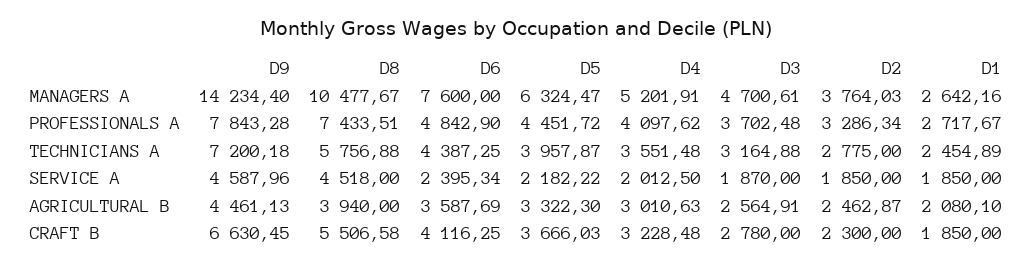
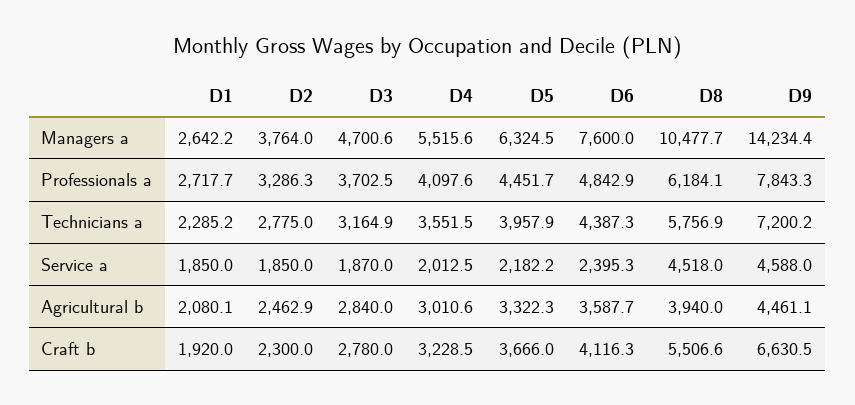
  {
    "D9": {
      "MANAGERS A": 14234.4,
      "PROFESSIONALS A": 7843.28,
      "TECHNICIANS A": 7200.18,
      "SERVICE A": 4587.96,
      "AGRICULTURAL B": 4461.13,
      "CRAFT B": 6630.45
    },
    "D8": {
      "MANAGERS A": 10477.67,
-     "PROFESSIONALS A": 7433.51,
+     "PROFESSIONALS A": 6184.1,
      "TECHNICIANS A": 5756.88,
      "SERVICE A": 4518,
      "AGRICULTURAL B": 3940,
      "CRAFT B": 5506.58
    },
    "D6": {
      "MANAGERS A": 7600,
      "PROFESSIONALS A": 4842.9,
      "TECHNICIANS A": 4387.25,
      "SERVICE A": 2395.34,
      "AGRICULTURAL B": 3587.69,
      "CRAFT B": 4116.25
    },
    "D5": {
      "MANAGERS A": 6324.47,
      "PROFESSIONALS A": 4451.72,
      "TECHNICIANS A": 3957.87,
      "SERVICE A": 2182.22,
      "AGRICULTURAL B": 3322.3,
      "CRAFT B": 3666.03
    },
    "D4": {
-     "MANAGERS A": 5201.91,
+     "MANAGERS A": 5515.6,
      "PROFESSIONALS A": 4097.62,
      "TECHNICIANS A": 3551.48,
      "SERVICE A": 2012.5,
      "AGRICULTURAL B": 3010.63,
      "CRAFT B": 3228.48
    },
    "D3": {
      "MANAGERS A": 4700.61,
      "PROFESSIONALS A": 3702.48,
      "TECHNICIANS A": 3164.88,
      "SERVICE A": 1870,
-     "AGRICULTURAL B": 2564.91,
+     "AGRICULTURAL B": 2840,
      "CRAFT B": 2780
    },
    "D2": {
      "MANAGERS A": 3764.03,
      "PROFESSIONALS A": 3286.34,
      "TECHNICIANS A": 2775,
      "SERVICE A": 1850,
      "AGRICULTURAL B": 2462.87,
      "CRAFT B": 2300
    },
    "D1": {
      "MANAGERS A": 2642.16,
      "PROFESSIONALS A": 2717.67,
-     "TECHNICIANS A": 2454.89,
+     "TECHNICIANS A": 2285.2,
      "SERVICE A": 1850,
      "AGRICULTURAL B": 2080.1,
-     "CRAFT B": 1850
+     "CRAFT B": 1920
    }
  }

